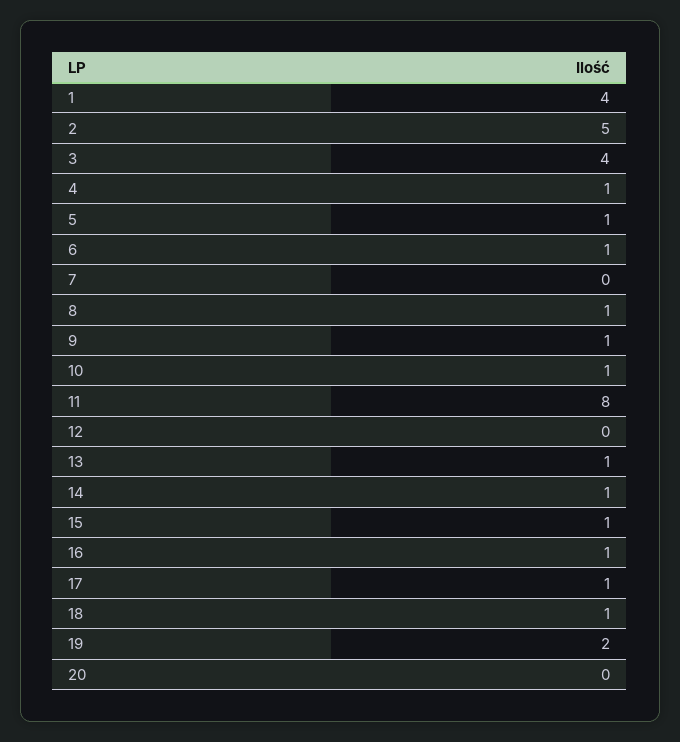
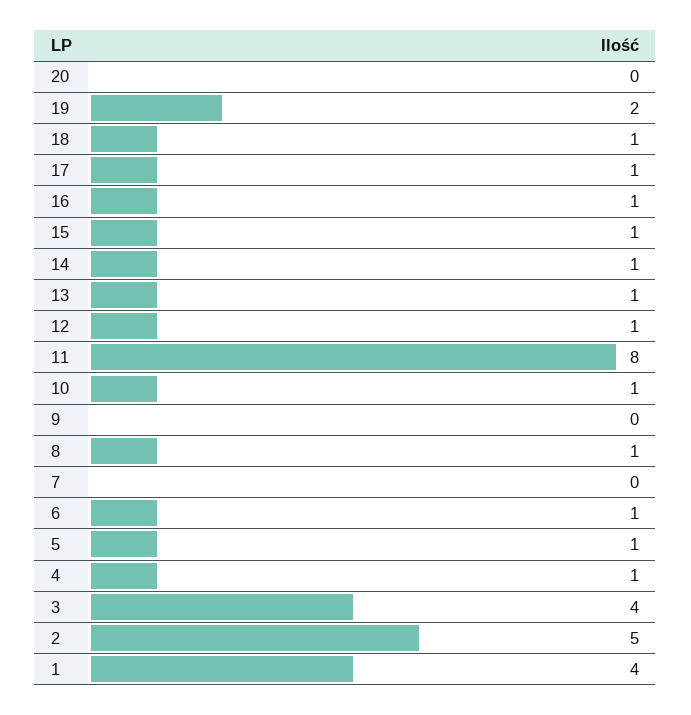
  {
    "1": 4,
    "2": 5,
    "3": 4,
    "4": 1,
    "5": 1,
    "6": 1,
    "7": 0,
    "8": 1,
-   "9": 1,
+   "9": 0,
    "10": 1,
    "11": 8,
-   "12": 0,
+   "12": 1,
    "13": 1,
    "14": 1,
    "15": 1,
    "16": 1,
    "17": 1,
    "18": 1,
    "19": 2,
    "20": 0
  }

